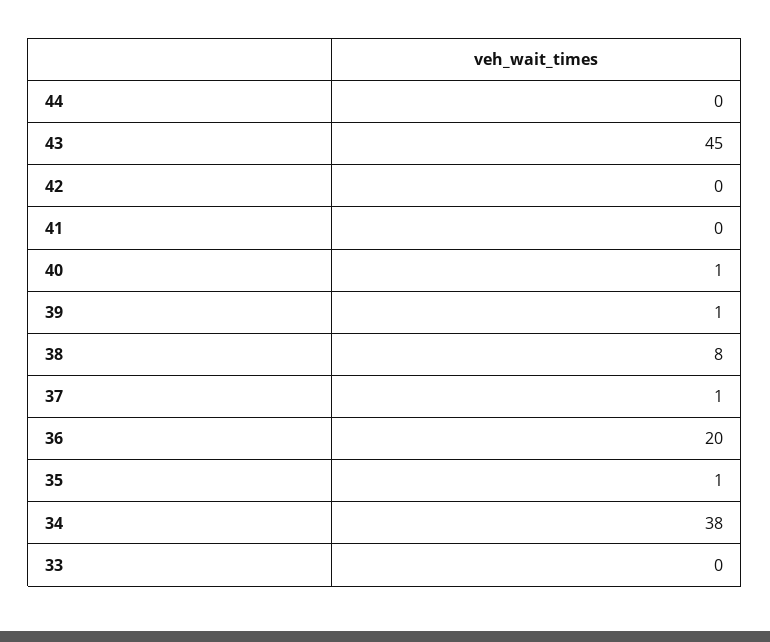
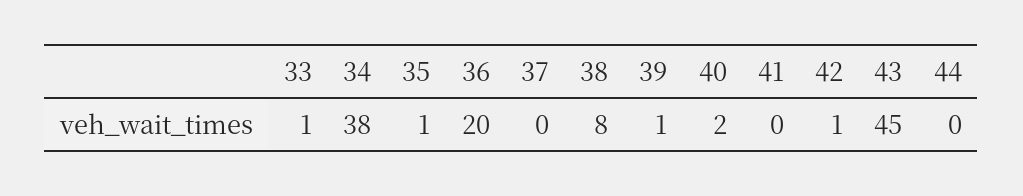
  {
    "44": 0,
    "43": 45,
-   "42": 0,
+   "42": 1,
    "41": 0,
-   "40": 1,
+   "40": 2,
    "39": 1,
    "38": 8,
-   "37": 1,
+   "37": 0,
    "36": 20,
    "35": 1,
    "34": 38,
-   "33": 0
+   "33": 1
  }

